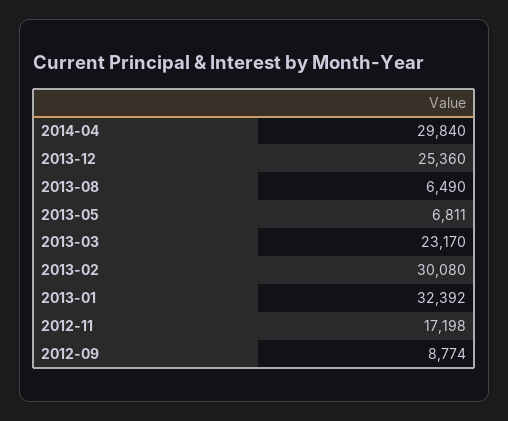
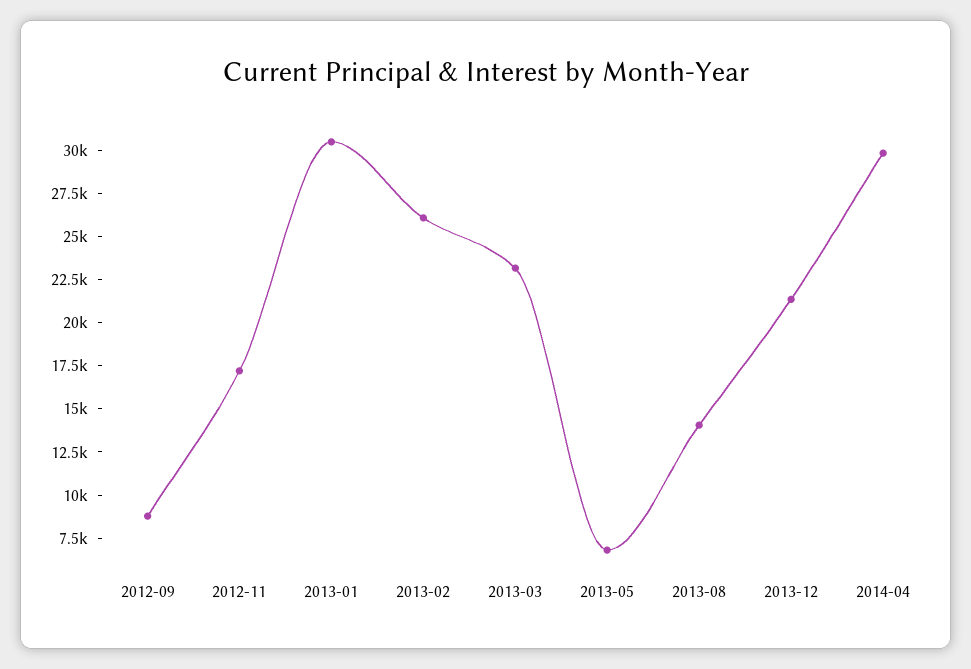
  {
    "2014-04": 29840,
-   "2013-12": 25360,
+   "2013-12": 21500,
-   "2013-08": 6490,
+   "2013-08": 14000,
    "2013-05": 6811,
    "2013-03": 23170,
-   "2013-02": 30080,
+   "2013-02": 26000,
-   "2013-01": 32392,
+   "2013-01": 30500,
    "2012-11": 17198,
    "2012-09": 8774
  }

